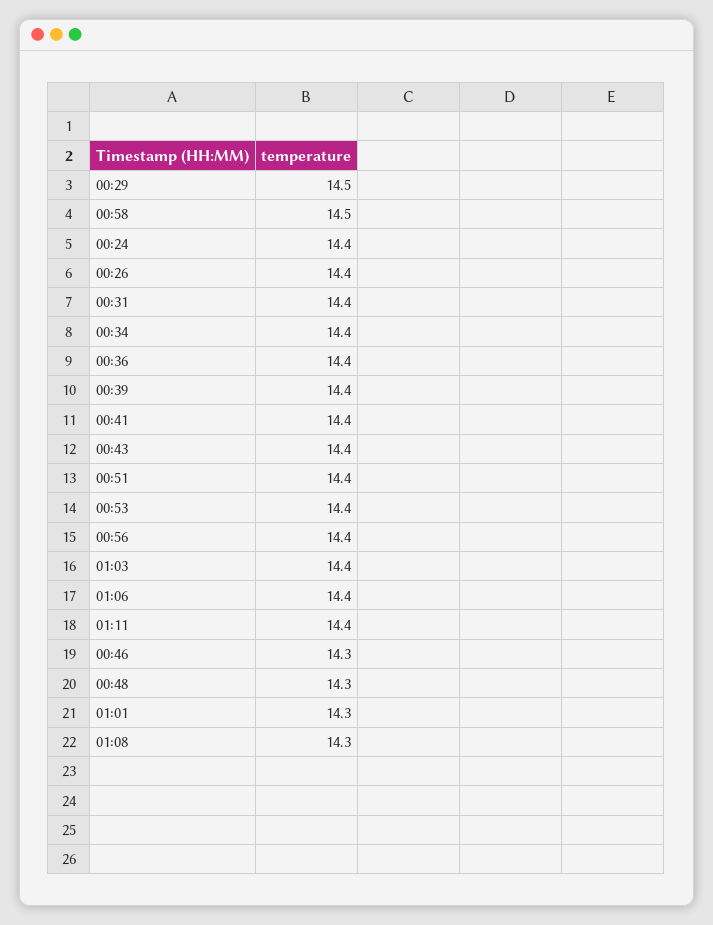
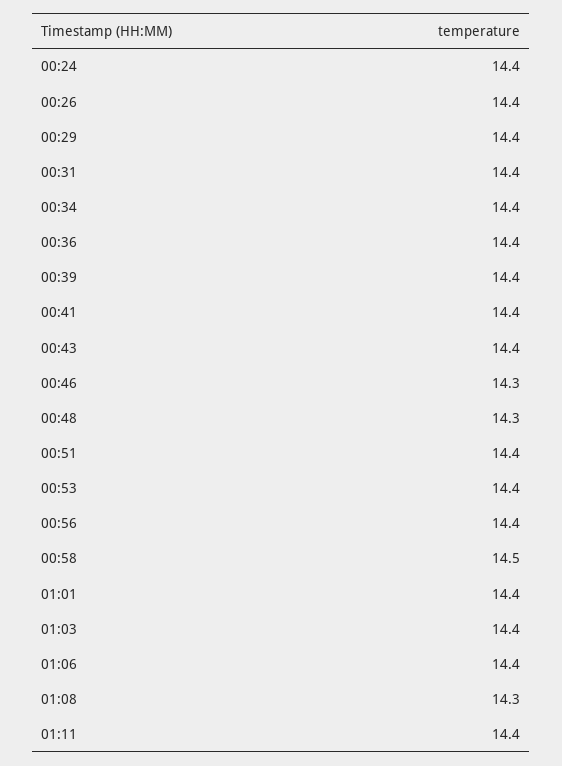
  {
-   "00:29": 14.5,
+   "00:29": 14.4,
    "00:58": 14.5,
    "00:24": 14.4,
    "00:26": 14.4,
    "00:31": 14.4,
    "00:34": 14.4,
    "00:36": 14.4,
    "00:39": 14.4,
    "00:41": 14.4,
    "00:43": 14.4,
    "00:51": 14.4,
    "00:53": 14.4,
    "00:56": 14.4,
    "01:03": 14.4,
    "01:06": 14.4,
    "01:11": 14.4,
    "00:46": 14.3,
    "00:48": 14.3,
-   "01:01": 14.3,
+   "01:01": 14.4,
    "01:08": 14.3
  }

